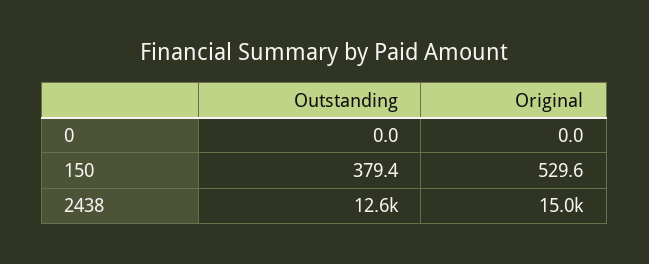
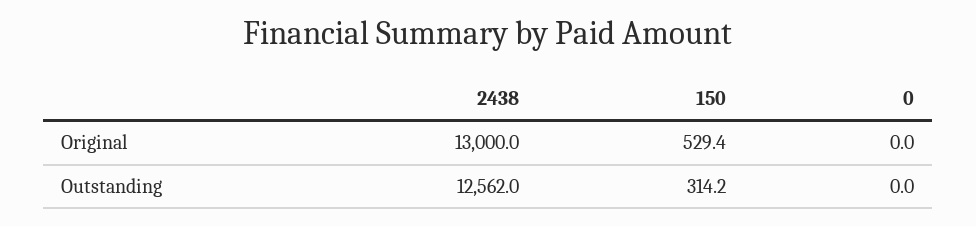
  {
    "Outstanding": {
      "0": 0,
-     "150": 379.4,
+     "150": 314.2,
      "2438": 12562
    },
    "Original": {
      "0": 0,
-     "150": 529.6,
+     "150": 529.4,
-     "2438": 15000
+     "2438": 13000
    }
  }

